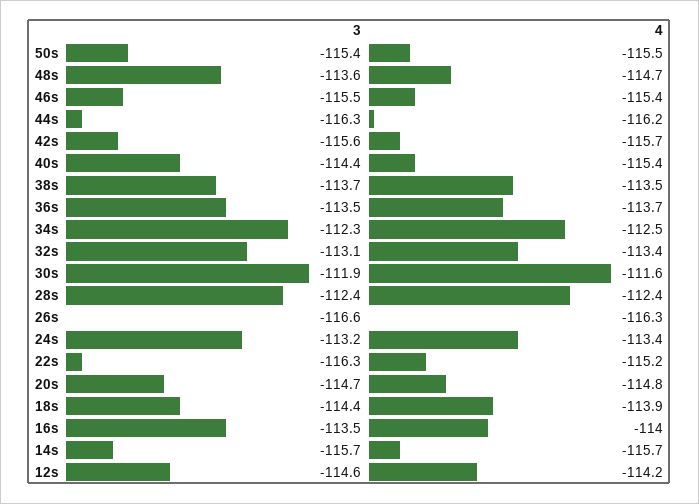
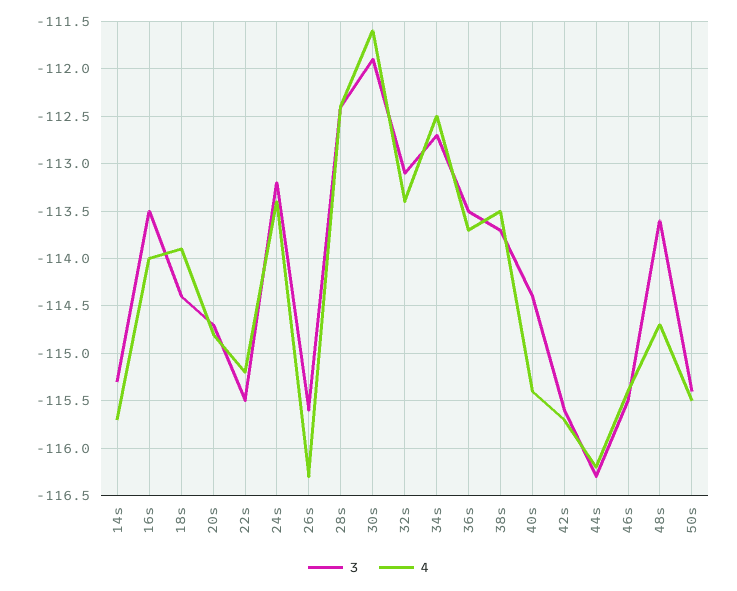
  {
    "3": {
      "50s": -115.4,
      "48s": -113.6,
      "46s": -115.5,
      "44s": -116.3,
      "42s": -115.6,
      "40s": -114.4,
      "38s": -113.7,
      "36s": -113.5,
-     "34s": -112.3,
+     "34s": -112.7,
      "32s": -113.1,
      "30s": -111.9,
      "28s": -112.4,
-     "26s": -116.6,
+     "26s": -115.6,
      "24s": -113.2,
-     "22s": -116.3,
+     "22s": -115.5,
      "20s": -114.7,
      "18s": -114.4,
      "16s": -113.5,
-     "14s": -115.7,
+     "14s": -115.3
-     "12s": -114.6
    },
    "4": {
      "50s": -115.5,
      "48s": -114.7,
      "46s": -115.4,
      "44s": -116.2,
      "42s": -115.7,
      "40s": -115.4,
      "38s": -113.5,
      "36s": -113.7,
      "34s": -112.5,
      "32s": -113.4,
      "30s": -111.6,
      "28s": -112.4,
      "26s": -116.3,
      "24s": -113.4,
      "22s": -115.2,
      "20s": -114.8,
      "18s": -113.9,
      "16s": -114,
-     "14s": -115.7,
+     "14s": -115.7
-     "12s": -114.2
    }
  }

